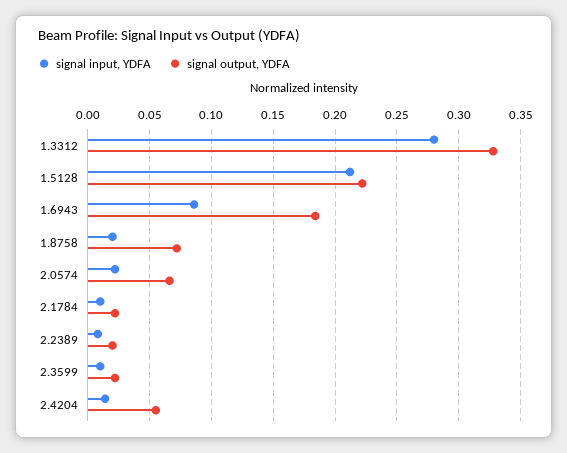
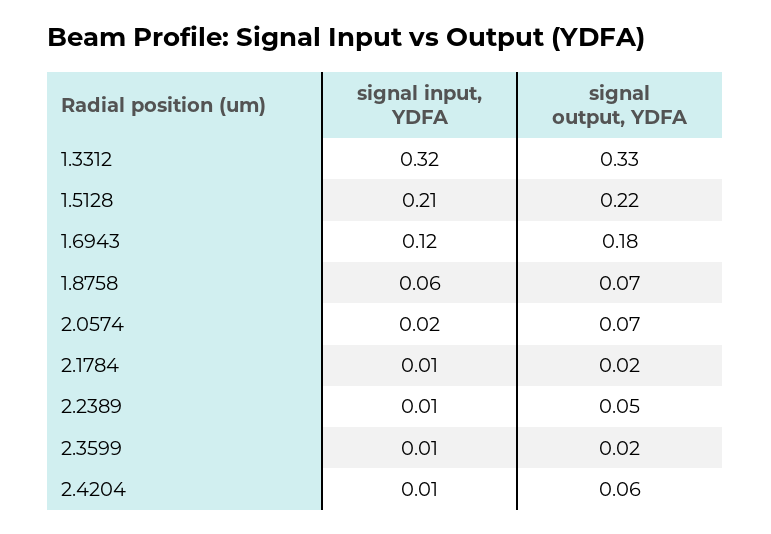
  {
    "signal input, YDFA": {
-     "1.3312": 0.28,
+     "1.3312": 0.32,
      "1.5128": 0.21,
-     "1.6943": 0.085,
+     "1.6943": 0.12,
-     "1.8758": 0.02,
+     "1.8758": 0.06,
      "2.0574": 0.02,
      "2.1784": 0.01,
      "2.2389": 0.01,
      "2.3599": 0.01,
      "2.4204": 0.01
    },
    "signal output, YDFA": {
      "1.3312": 0.33,
      "1.5128": 0.22,
      "1.6943": 0.18,
      "1.8758": 0.07,
      "2.0574": 0.07,
      "2.1784": 0.02,
-     "2.2389": 0.02,
+     "2.2389": 0.05,
      "2.3599": 0.02,
      "2.4204": 0.06
    }
  }

